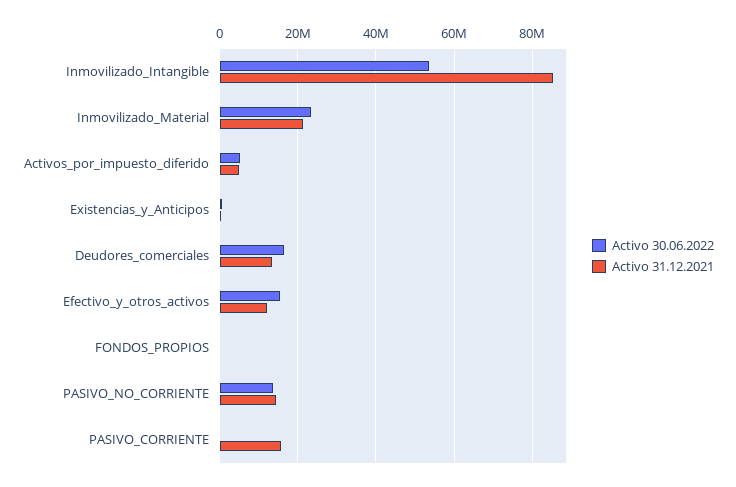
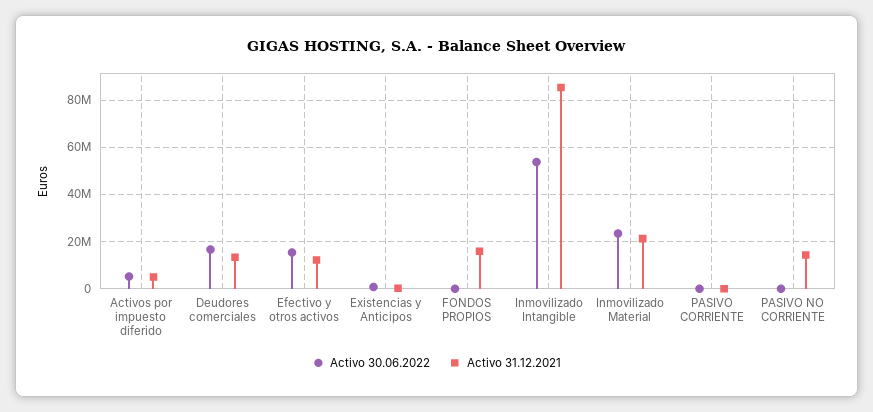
  {
    "Activo 30.06.2022": {
      "Inmovilizado_Intangible": 54000000,
      "Inmovilizado_Material": 24000000,
      "Activos_por_impuesto_diferido": 6000000,
      "Existencias_y_Anticipos": 0,
      "Deudores_comerciales": 16000000,
      "Efectivo_y_otros_activos": 16000000,
      "FONDOS_PROPIOS": 0,
-     "PASIVO_NO_CORRIENTE": 14000000,
+     "PASIVO_NO_CORRIENTE": 0,
      "PASIVO_CORRIENTE": 0
    },
    "Activo 31.12.2021": {
      "Inmovilizado_Intangible": 86000000,
      "Inmovilizado_Material": 22000000,
      "Activos_por_impuesto_diferido": 4000000,
      "Existencias_y_Anticipos": 0,
      "Deudores_comerciales": 14000000,
      "Efectivo_y_otros_activos": 12000000,
-     "FONDOS_PROPIOS": 0,
+     "FONDOS_PROPIOS": 15000000,
      "PASIVO_NO_CORRIENTE": 14000000,
-     "PASIVO_CORRIENTE": 16000000
+     "PASIVO_CORRIENTE": 0
    }
  }

